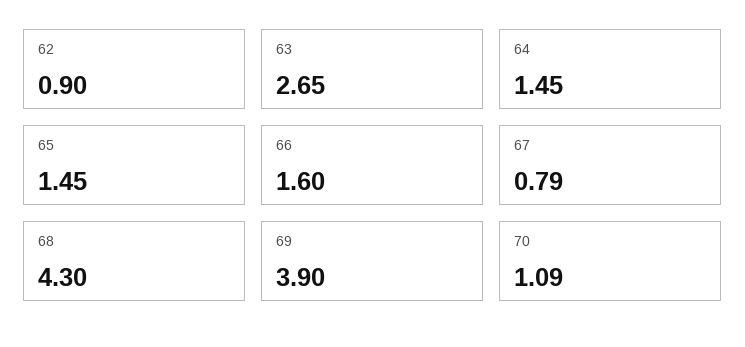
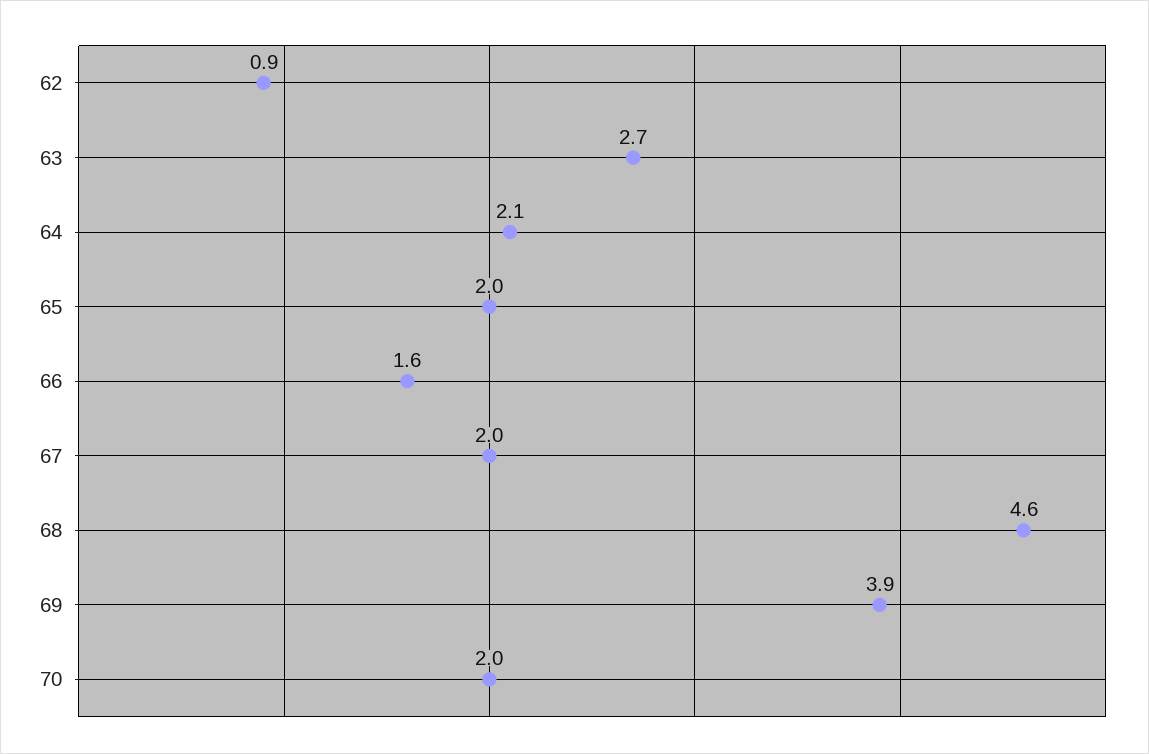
  {
    "62": 0.9,
    "63": 2.65,
-   "64": 1.45,
+   "64": 2.1,
-   "65": 1.45,
+   "65": 2,
    "66": 1.6,
-   "67": 0.79,
+   "67": 2,
-   "68": 4.3,
+   "68": 4.6,
    "69": 3.9,
-   "70": 1.09
+   "70": 2
  }

